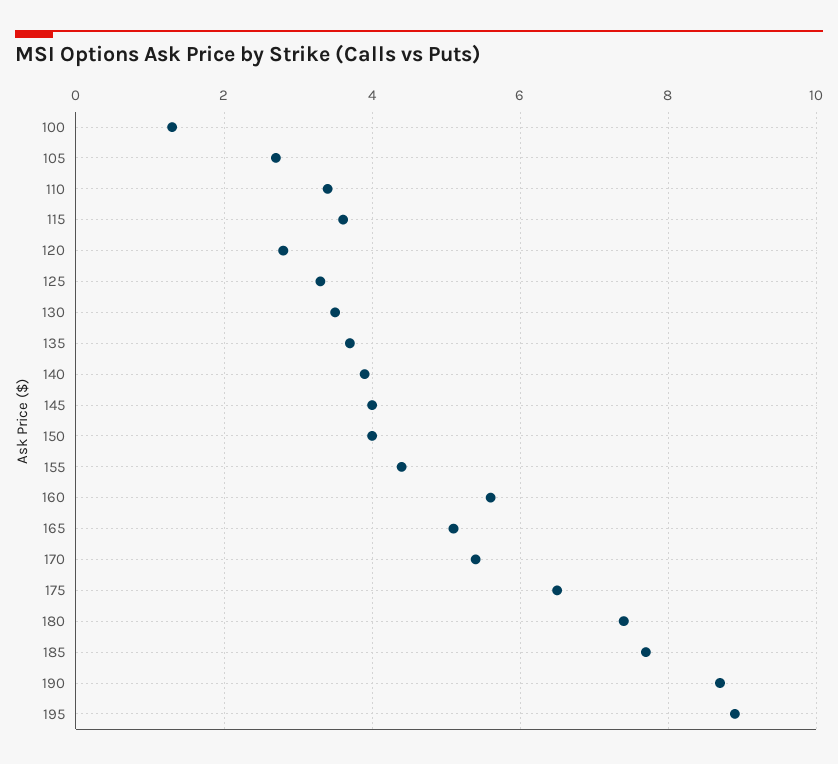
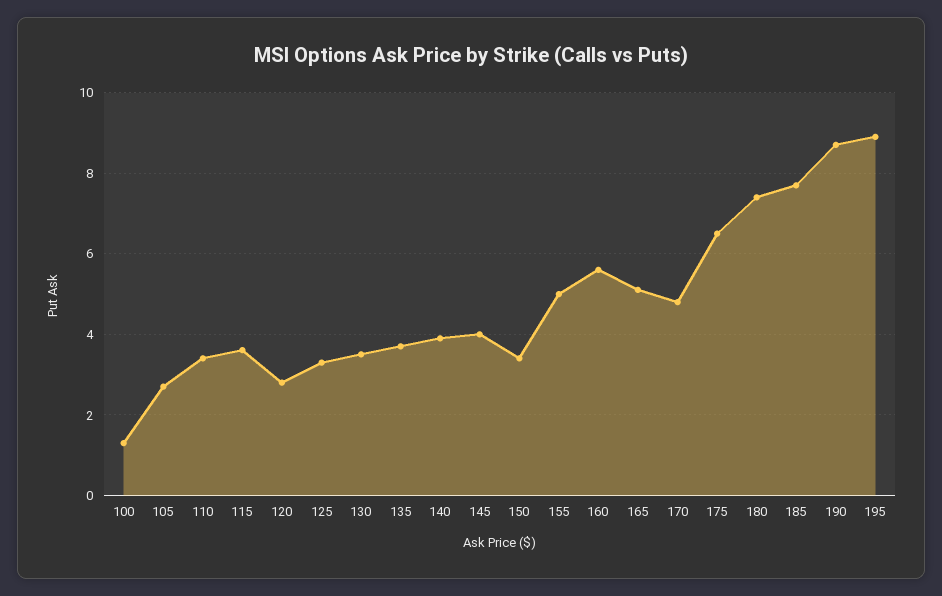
  {
    "100": 1.4,
    "105": 2.8,
    "110": 3.4,
    "115": 3.6,
    "120": 2.8,
    "125": 3.4,
    "130": 3.6,
    "135": 3.8,
    "140": 4,
    "145": 4,
-   "150": 4,
+   "150": 3.4,
-   "155": 4.4,
+   "155": 5,
    "160": 5.6,
    "165": 5.2,
-   "170": 5.4,
+   "170": 4.8,
    "175": 6.6,
    "180": 7.4,
    "185": 7.8,
    "190": 8.8,
    "195": 9
  }

